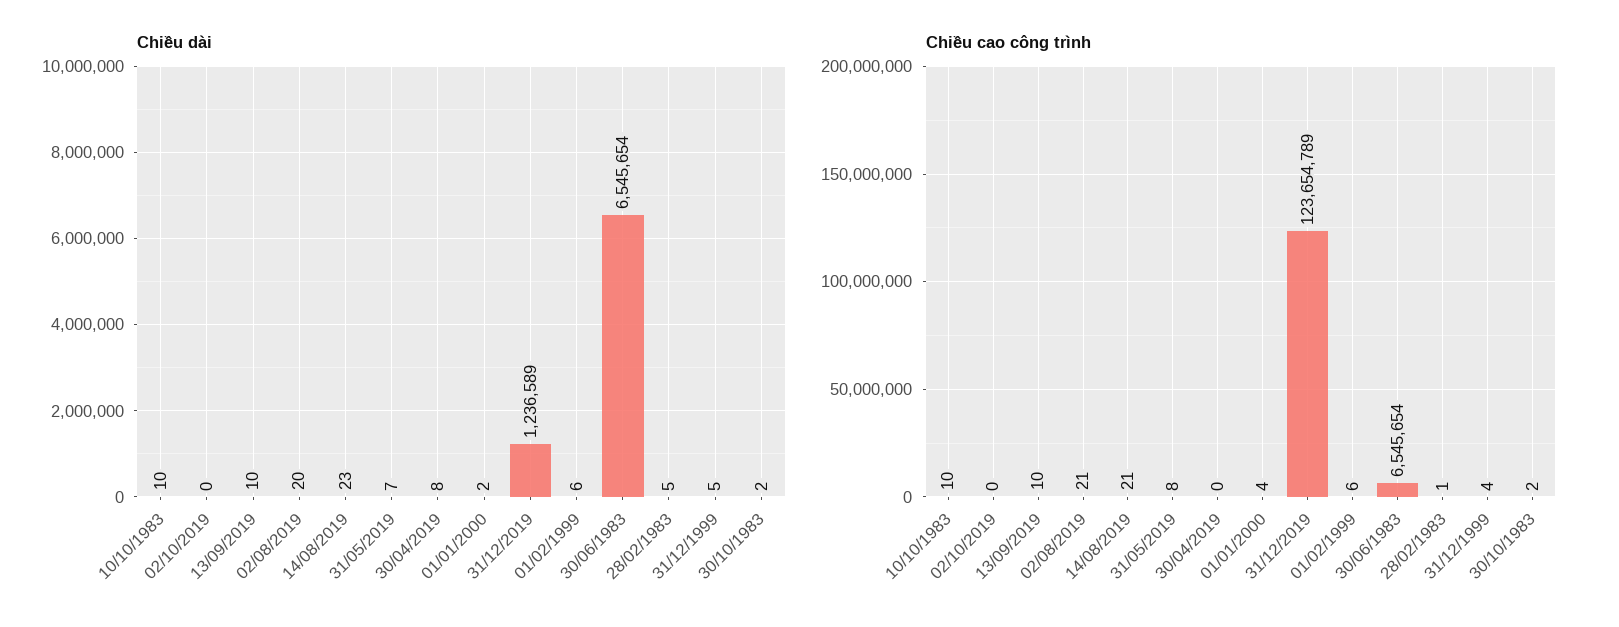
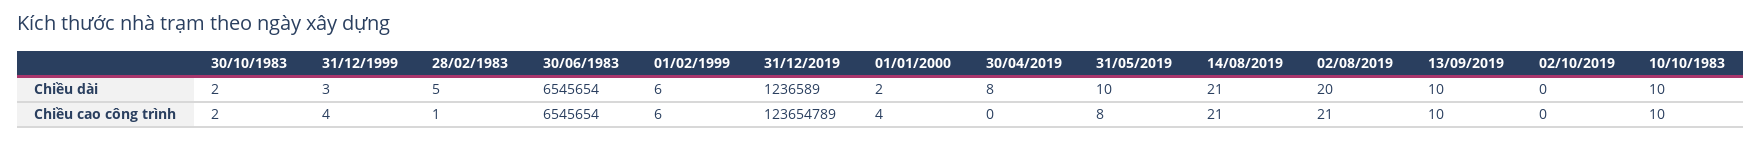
  {
    "Chiều dài": {
      "10/10/1983": 10,
      "02/10/2019": 0,
      "13/09/2019": 10,
      "02/08/2019": 20,
-     "14/08/2019": 23,
+     "14/08/2019": 21,
-     "31/05/2019": 7,
+     "31/05/2019": 10,
      "30/04/2019": 8,
      "01/01/2000": 2,
      "31/12/2019": 1236589,
      "01/02/1999": 6,
      "30/06/1983": 6545654,
      "28/02/1983": 5,
-     "31/12/1999": 5,
+     "31/12/1999": 3,
      "30/10/1983": 2
    },
    "Chiều cao công trình": {
      "10/10/1983": 10,
      "02/10/2019": 0,
      "13/09/2019": 10,
      "02/08/2019": 21,
      "14/08/2019": 21,
      "31/05/2019": 8,
      "30/04/2019": 0,
      "01/01/2000": 4,
      "31/12/2019": 123654789,
      "01/02/1999": 6,
      "30/06/1983": 6545654,
      "28/02/1983": 1,
      "31/12/1999": 4,
      "30/10/1983": 2
    }
  }

